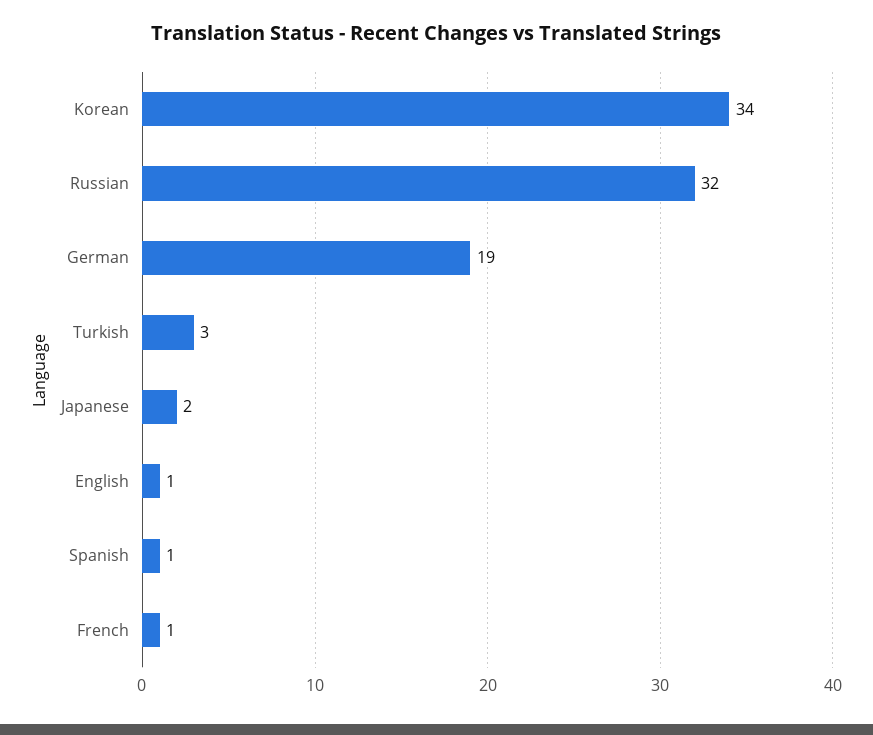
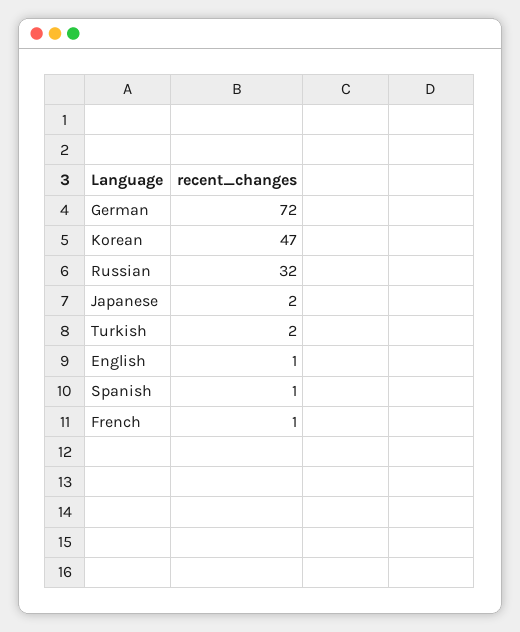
  {
-   "Korean": 34,
+   "Korean": 47,
    "Russian": 32,
-   "German": 19,
+   "German": 72,
-   "Turkish": 3,
+   "Turkish": 2,
    "Japanese": 2,
    "English": 1,
    "Spanish": 1,
    "French": 1
  }

